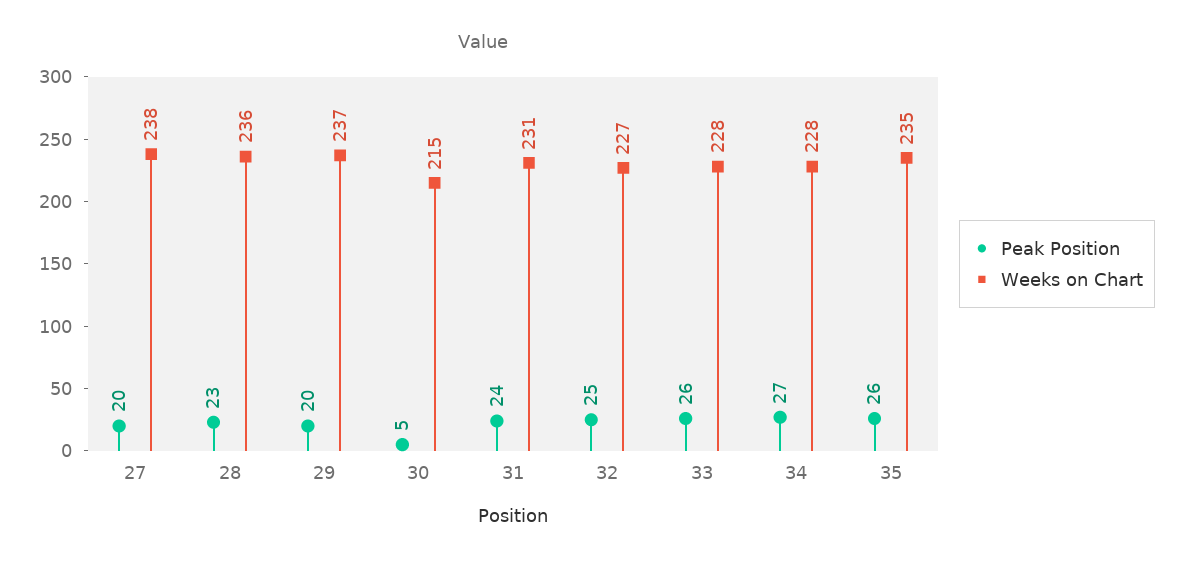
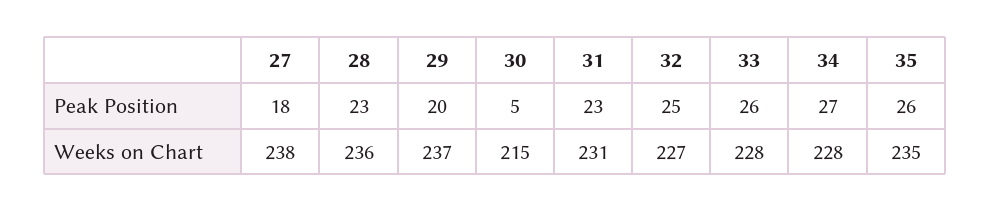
  {
    "Peak Position": {
-     "27": 20,
+     "27": 18,
      "28": 23,
      "29": 20,
      "30": 5,
-     "31": 24,
+     "31": 23,
      "32": 25,
      "33": 26,
      "34": 27,
      "35": 26
    },
    "Weeks on Chart": {
      "27": 238,
      "28": 236,
      "29": 237,
      "30": 215,
      "31": 231,
      "32": 227,
      "33": 228,
      "34": 228,
      "35": 235
    }
  }

